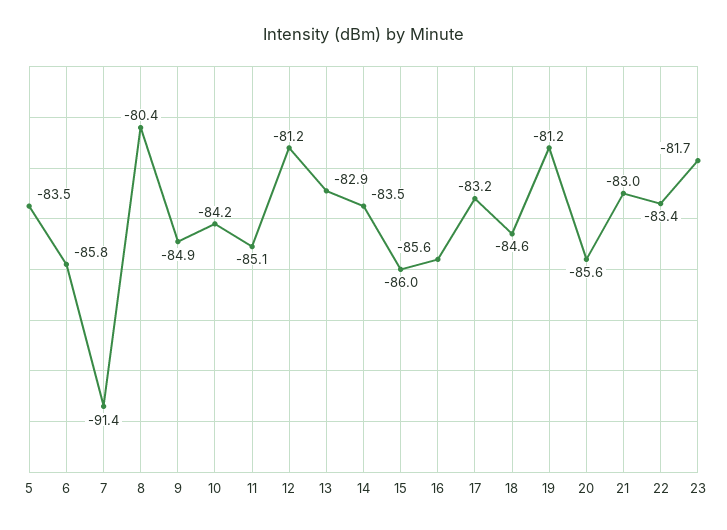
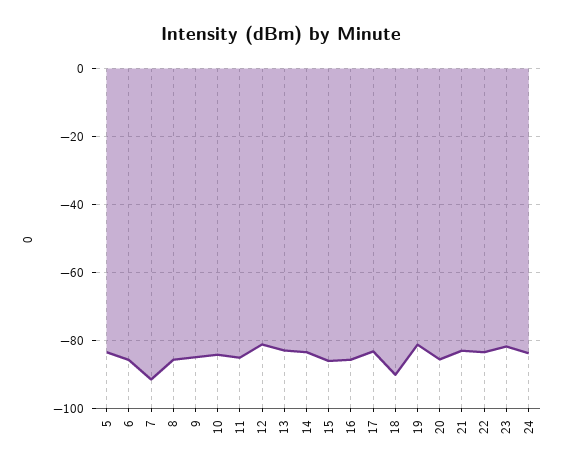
  {
    "5": -83.5,
    "6": -85.8,
    "7": -91.4,
-   "8": -80.4,
+   "8": -86,
    "9": -84.9,
    "10": -84.2,
    "11": -85.1,
    "12": -81.2,
    "13": -82.9,
    "14": -83.5,
    "15": -86,
    "16": -85.6,
    "17": -83.2,
-   "18": -84.6,
+   "18": -90,
    "19": -81.2,
    "20": -85.6,
    "21": -83,
    "22": -83.4,
-   "23": -81.7
+   "23": -81.7,
+   "24": -84
  }

